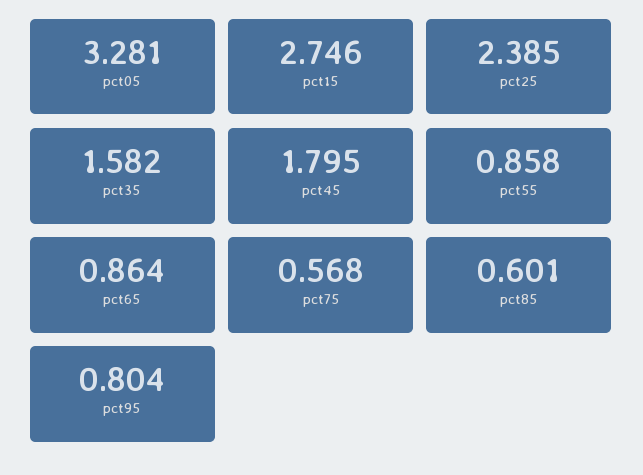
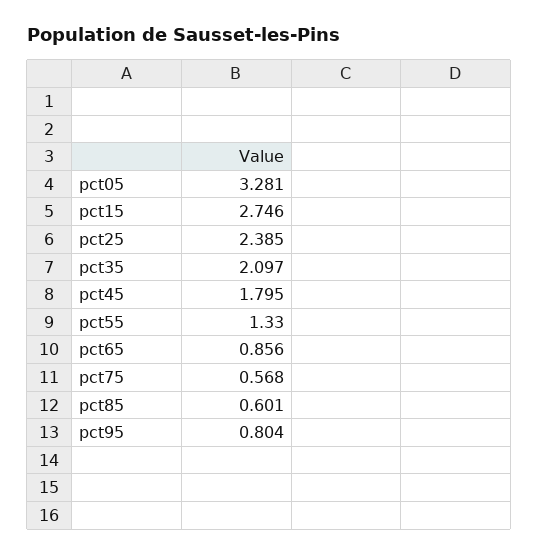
  {
    "pct05": 3.281,
    "pct15": 2.746,
    "pct25": 2.385,
-   "pct35": 1.582,
+   "pct35": 2.097,
    "pct45": 1.795,
-   "pct55": 0.858,
+   "pct55": 1.33,
-   "pct65": 0.864,
+   "pct65": 0.856,
    "pct75": 0.568,
    "pct85": 0.601,
    "pct95": 0.804
  }

